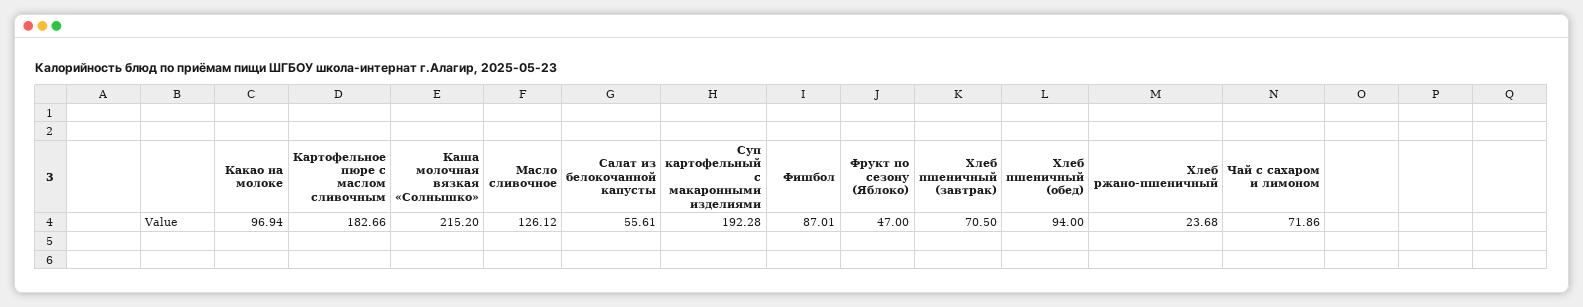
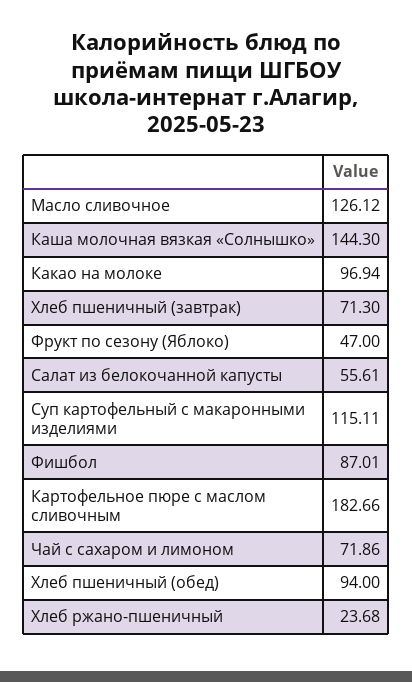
  {
    "Какао на молоке": 96.94,
    "Картофельное пюре с маслом сливочным": 182.66,
-   "Каша молочная вязкая «Солнышко»": 215.2,
+   "Каша молочная вязкая «Солнышко»": 144.3,
    "Масло сливочное": 126.12,
    "Салат из белокочанной капусты": 55.61,
-   "Суп картофельный с макаронными изделиями": 192.28,
+   "Суп картофельный с макаронными изделиями": 115.11,
    "Фишбол": 87.01,
    "Фрукт по сезону (Яблоко)": 47,
-   "Хлеб пшеничный (завтрак)": 70.5,
+   "Хлеб пшеничный (завтрак)": 71.3,
    "Хлеб пшеничный (обед)": 94,
    "Хлеб ржано-пшеничный": 23.68,
    "Чай с сахаром и лимоном": 71.86
  }

